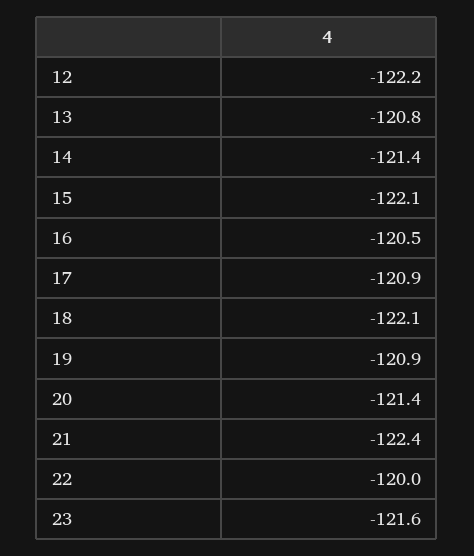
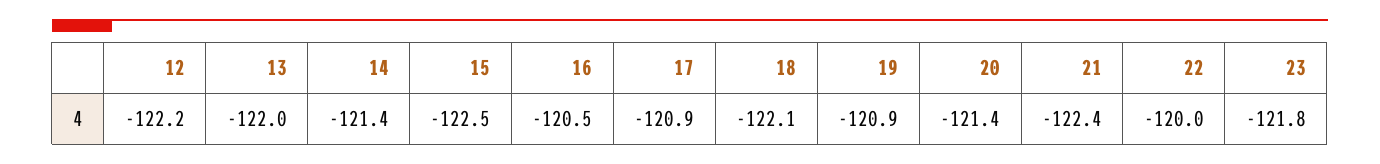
  {
    "12": -122.2,
-   "13": -120.8,
+   "13": -122,
    "14": -121.4,
-   "15": -122.1,
+   "15": -122.5,
    "16": -120.5,
    "17": -120.9,
    "18": -122.1,
    "19": -120.9,
    "20": -121.4,
    "21": -122.4,
    "22": -120,
-   "23": -121.6
+   "23": -121.8
  }

